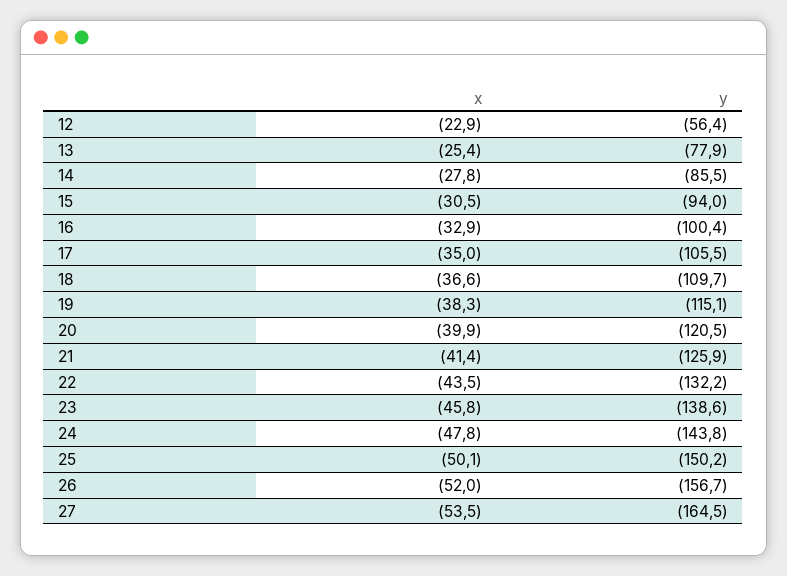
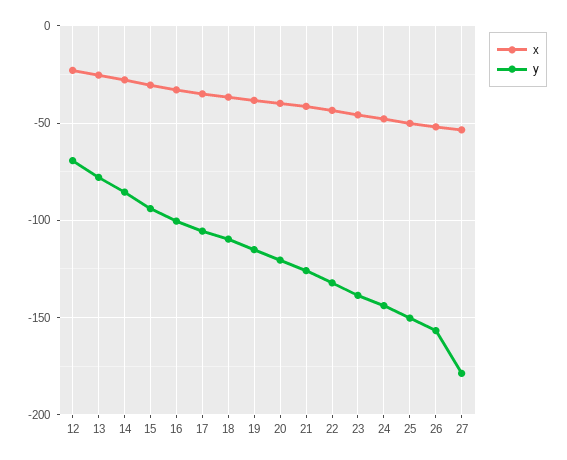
  {
    "x": {
      "12": -22.9,
      "13": -25.4,
      "14": -27.8,
      "15": -30.5,
      "16": -32.9,
      "17": -35,
      "18": -36.6,
      "19": -38.3,
      "20": -39.9,
      "21": -41.4,
      "22": -43.5,
      "23": -45.8,
      "24": -47.8,
      "25": -50.1,
      "26": -52,
      "27": -53.5
    },
    "y": {
-     "12": -56.4,
+     "12": -70,
      "13": -77.9,
      "14": -85.5,
      "15": -94,
      "16": -100.4,
      "17": -105.5,
      "18": -109.7,
      "19": -115.1,
      "20": -120.5,
      "21": -125.9,
      "22": -132.2,
      "23": -138.6,
      "24": -143.8,
      "25": -150.2,
      "26": -156.7,
-     "27": -164.5
+     "27": -180
    }
  }

